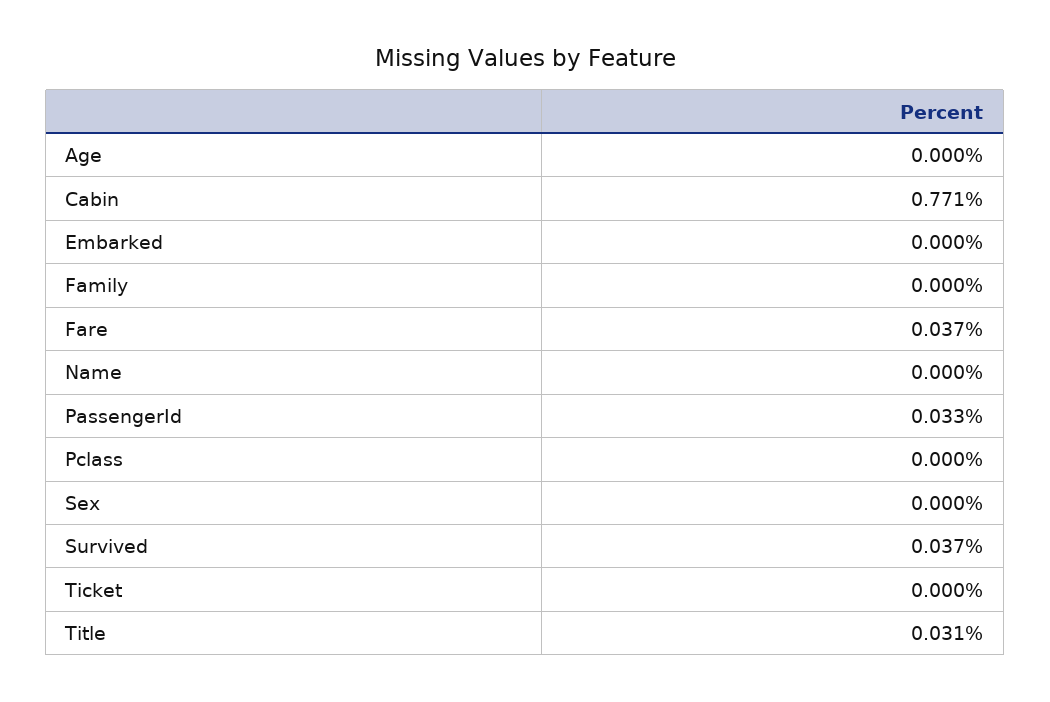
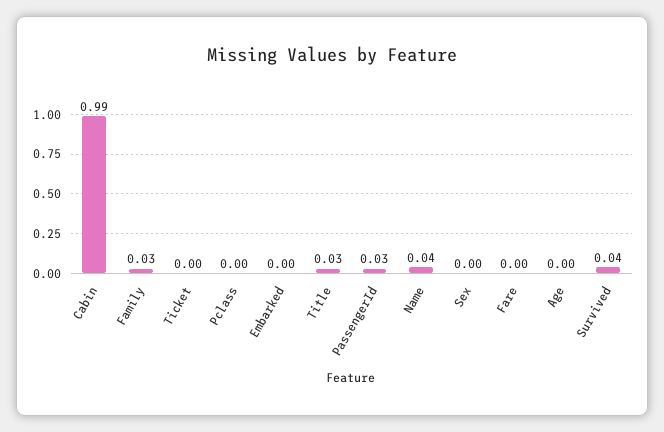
  {
    "Age": 0,
-   "Cabin": 0.771,
+   "Cabin": 0.99,
    "Embarked": 0,
-   "Family": 0,
+   "Family": 0.03,
-   "Fare": 0.037,
+   "Fare": 0,
-   "Name": 0,
+   "Name": 0.04,
    "PassengerId": 0.033,
    "Pclass": 0,
    "Sex": 0,
    "Survived": 0.037,
    "Ticket": 0,
    "Title": 0.031
  }

